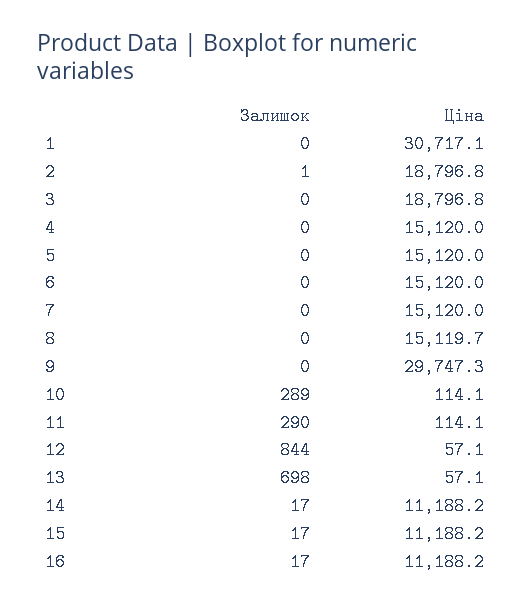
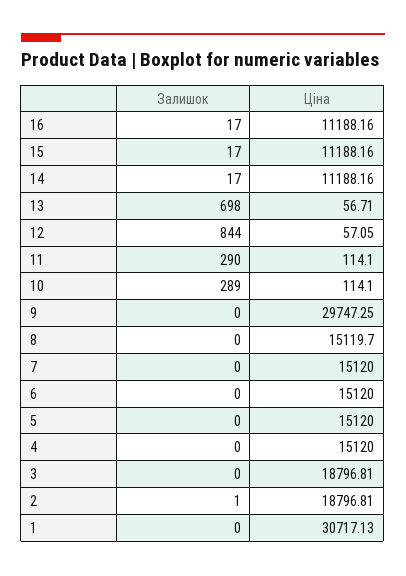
  {
    "Залишок": {
      "1": 0,
      "2": 1,
      "3": 0,
      "4": 0,
      "5": 0,
      "6": 0,
      "7": 0,
      "8": 0,
      "9": 0,
      "10": 289,
      "11": 290,
      "12": 844,
      "13": 698,
      "14": 17,
      "15": 17,
      "16": 17
    },
    "Ціна": {
      "1": 30717.13,
      "2": 18796.81,
      "3": 18796.81,
      "4": 15120,
      "5": 15120,
      "6": 15120,
      "7": 15120,
      "8": 15119.7,
      "9": 29747.25,
      "10": 114.1,
      "11": 114.1,
      "12": 57.05,
-     "13": 57.1,
+     "13": 56.71,
      "14": 11188.16,
      "15": 11188.16,
      "16": 11188.16
    }
  }

